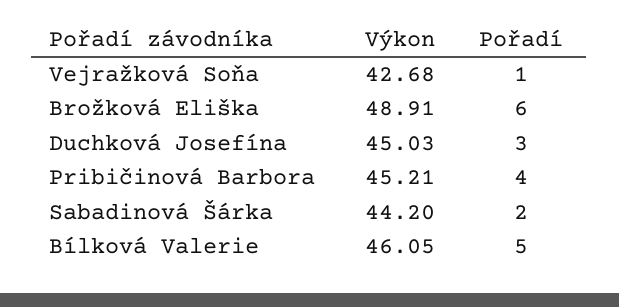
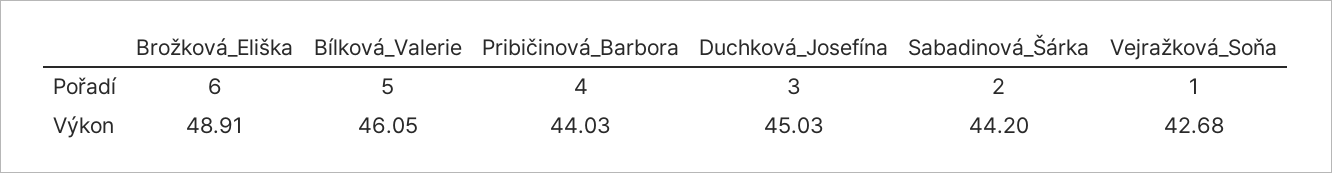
  {
    "Výkon": {
      "Vejražková Soňa": 42.68,
      "Brožková Eliška": 48.91,
      "Duchková Josefína": 45.03,
-     "Pribičinová Barbora": 45.21,
+     "Pribičinová Barbora": 44.03,
      "Sabadinová Šárka": 44.2,
      "Bílková Valerie": 46.05
    },
    "Pořadí": {
      "Vejražková Soňa": 1,
      "Brožková Eliška": 6,
      "Duchková Josefína": 3,
      "Pribičinová Barbora": 4,
      "Sabadinová Šárka": 2,
      "Bílková Valerie": 5
    }
  }

